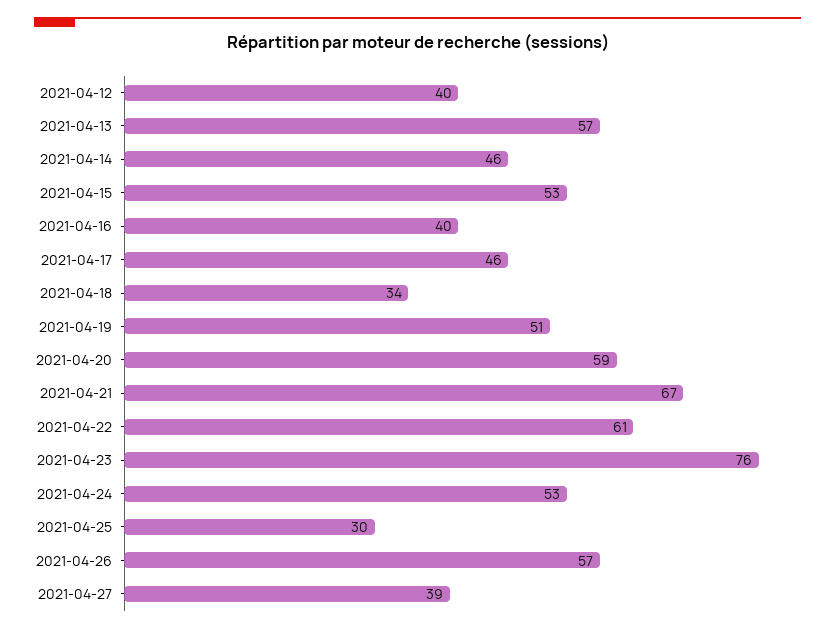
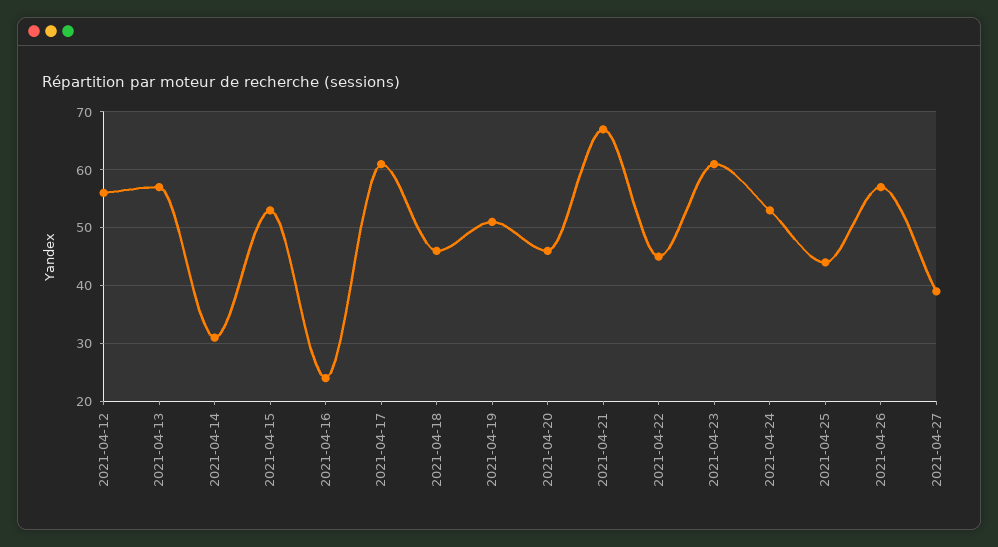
  {
-   "2021-04-12": 40,
+   "2021-04-12": 55,
    "2021-04-13": 57,
-   "2021-04-14": 46,
+   "2021-04-14": 30,
    "2021-04-15": 53,
-   "2021-04-16": 40,
+   "2021-04-16": 25,
-   "2021-04-17": 46,
+   "2021-04-17": 60,
-   "2021-04-18": 34,
+   "2021-04-18": 45,
    "2021-04-19": 51,
-   "2021-04-20": 59,
+   "2021-04-20": 45,
    "2021-04-21": 67,
-   "2021-04-22": 61,
+   "2021-04-22": 45,
-   "2021-04-23": 76,
+   "2021-04-23": 60,
    "2021-04-24": 53,
-   "2021-04-25": 30,
+   "2021-04-25": 45,
    "2021-04-26": 57,
    "2021-04-27": 39
  }

